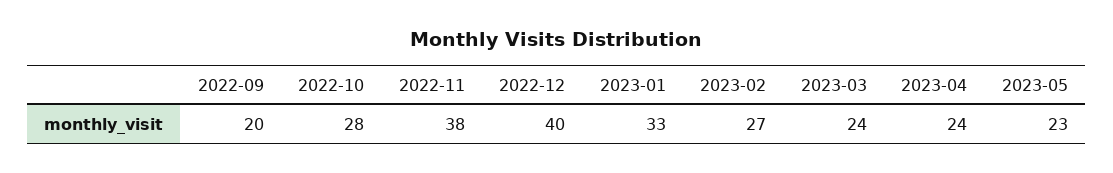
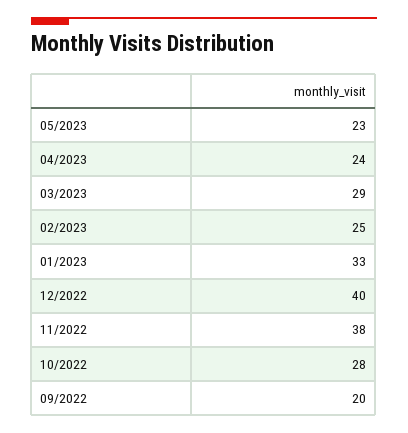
  {
    "2022-09": 20,
    "2022-10": 28,
    "2022-11": 38,
    "2022-12": 40,
    "2023-01": 33,
-   "2023-02": 27,
+   "2023-02": 25,
-   "2023-03": 24,
+   "2023-03": 29,
    "2023-04": 24,
    "2023-05": 23
  }

